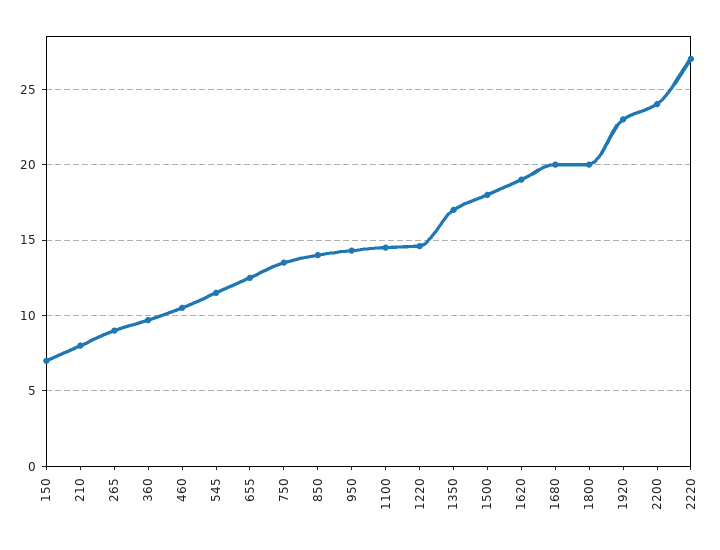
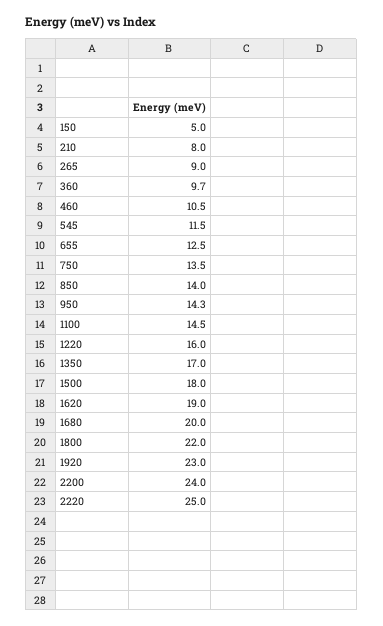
  {
-   "150": 7,
+   "150": 5,
    "210": 8,
    "265": 9,
    "360": 9.7,
    "460": 10.5,
    "545": 11.5,
    "655": 12.5,
    "750": 13.5,
    "850": 14,
    "950": 14.3,
    "1100": 14.5,
-   "1220": 14.5,
+   "1220": 16,
    "1350": 17,
    "1500": 18,
    "1620": 19,
    "1680": 20,
-   "1800": 20,
+   "1800": 22,
    "1920": 23,
    "2200": 24,
-   "2220": 27
+   "2220": 25
  }

